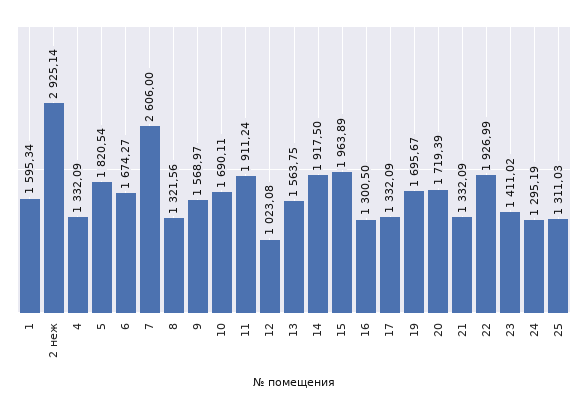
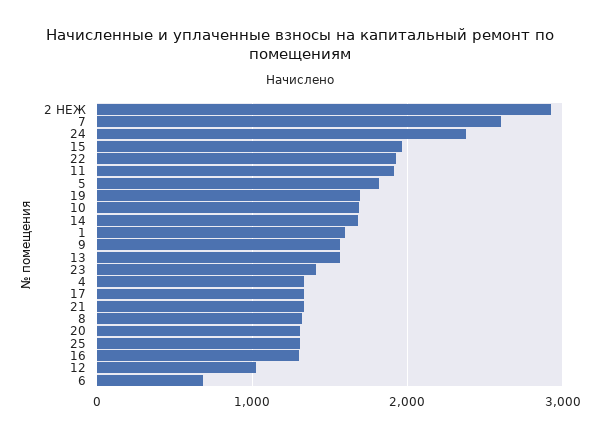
  {
    "1": 1595.34,
    "2 неж": 2925.14,
    "4": 1332.09,
    "5": 1820.54,
-   "6": 1674.27,
+   "6": 700,
    "7": 2606,
    "8": 1321.56,
    "9": 1568.97,
    "10": 1690.11,
    "11": 1911.24,
    "12": 1023.08,
    "13": 1563.75,
-   "14": 1917.5,
+   "14": 1700,
    "15": 1963.89,
    "16": 1300.5,
    "17": 1332.09,
    "19": 1695.67,
-   "20": 1719.39,
+   "20": 1300,
    "21": 1332.09,
    "22": 1926.99,
    "23": 1411.02,
-   "24": 1295.19,
+   "24": 2400,
    "25": 1311.03
  }

